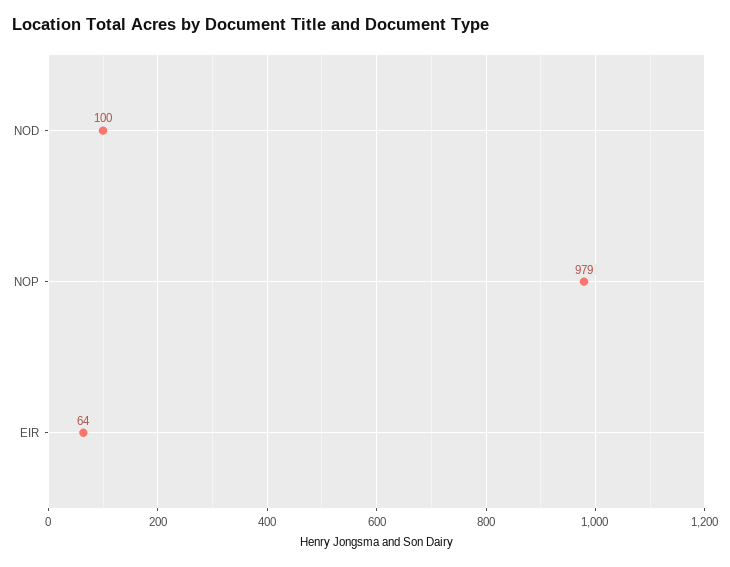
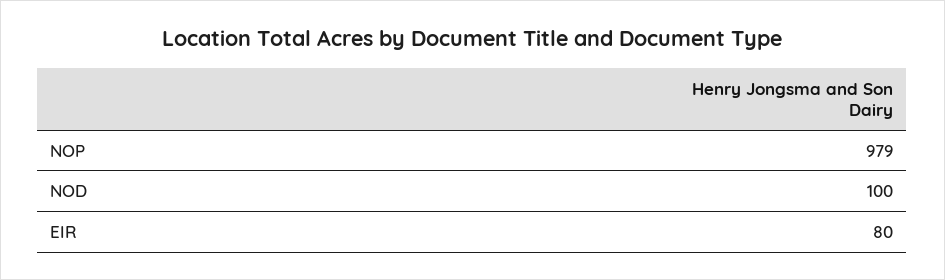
  {
    "NOD": 100,
    "NOP": 979,
-   "EIR": 64
+   "EIR": 80
  }

